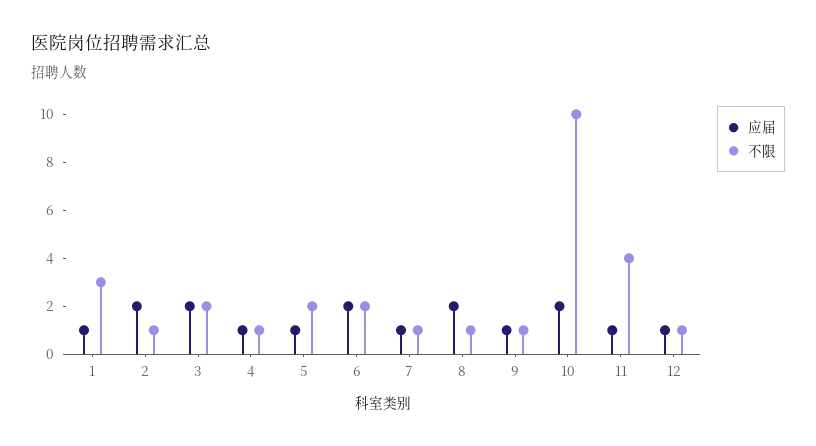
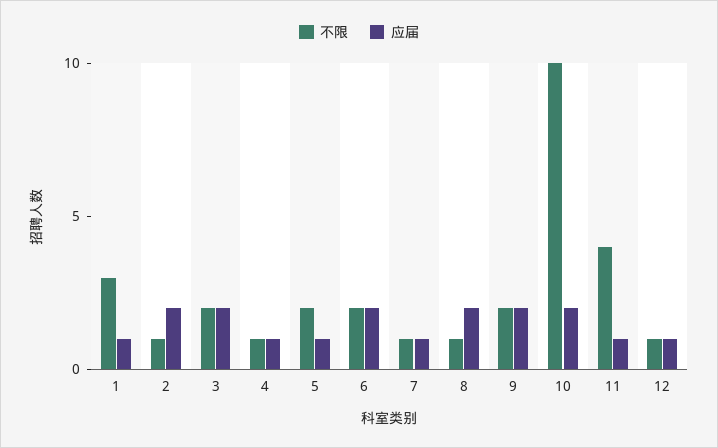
  {
    "应届": {
      "1": 1,
      "2": 2,
      "3": 2,
      "4": 1,
      "5": 1,
      "6": 2,
      "7": 1,
      "8": 2,
-     "9": 1,
+     "9": 2,
      "10": 2,
      "11": 1,
      "12": 1
    },
    "不限": {
      "1": 3,
      "2": 1,
      "3": 2,
      "4": 1,
      "5": 2,
      "6": 2,
      "7": 1,
      "8": 1,
-     "9": 1,
+     "9": 2,
      "10": 10,
      "11": 4,
      "12": 1
    }
  }

